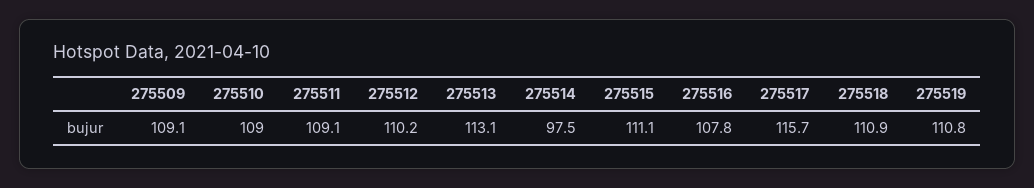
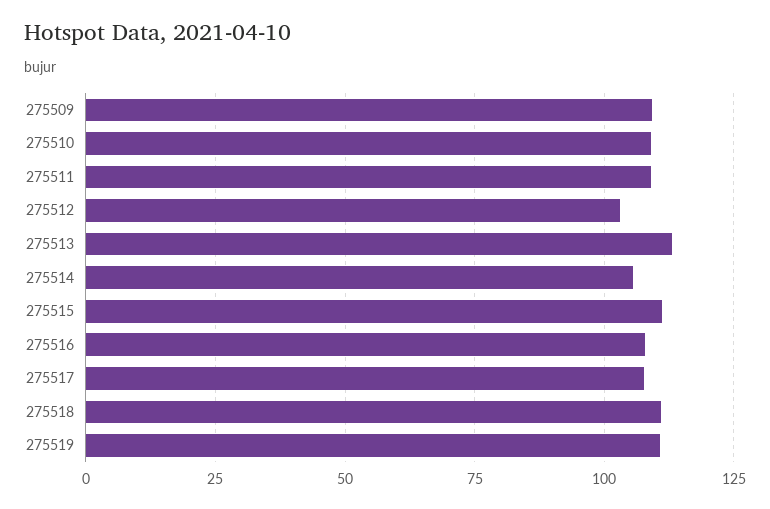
  {
    "275509": 109.1,
    "275510": 109,
    "275511": 109.1,
-   "275512": 110.2,
+   "275512": 102.5,
    "275513": 113.1,
-   "275514": 97.5,
+   "275514": 105,
    "275515": 111.1,
    "275516": 107.8,
-   "275517": 115.7,
+   "275517": 107.5,
    "275518": 110.9,
    "275519": 110.8
  }

